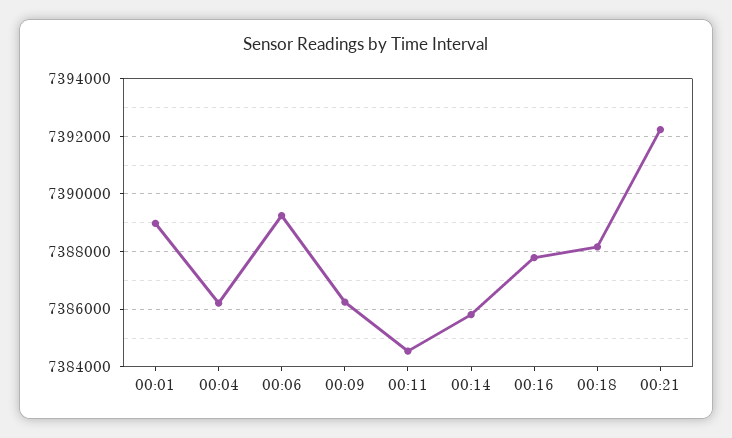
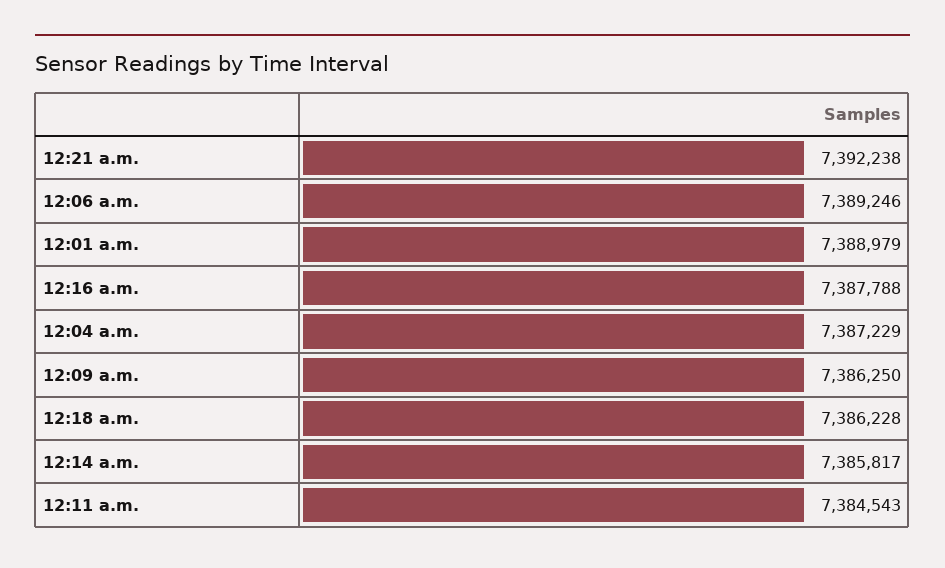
  {
    "00:01": 7388979,
-   "00:04": 7386250,
+   "00:04": 7387229,
    "00:06": 7389246,
    "00:09": 7386250,
    "00:11": 7384543,
    "00:14": 7385817,
    "00:16": 7387788,
-   "00:18": 7388250,
+   "00:18": 7386228,
    "00:21": 7392238
  }

